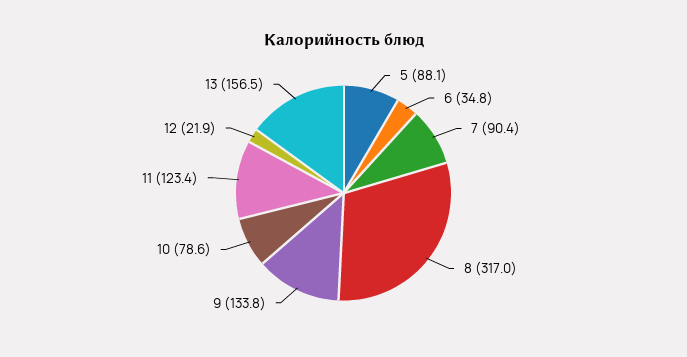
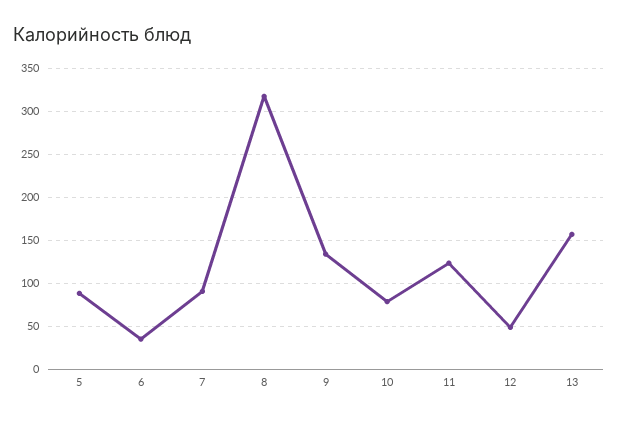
  {
    "5": 88.1,
    "6": 34.8,
    "7": 90.4,
    "8": 317,
    "9": 133.8,
    "10": 78.6,
    "11": 123.4,
-   "12": 21.9,
+   "12": 50,
    "13": 156.5
  }

